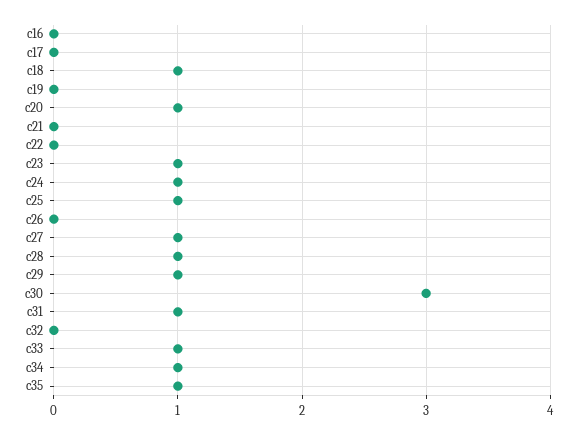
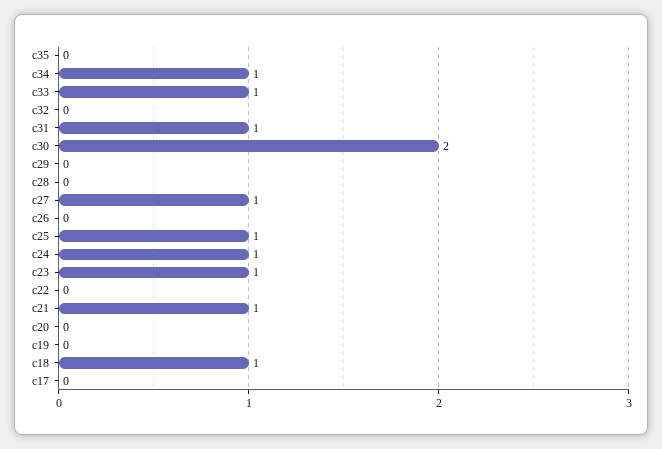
  {
-   "c16": 0,
    "c17": 0,
    "c18": 1,
    "c19": 0,
-   "c20": 1,
+   "c20": 0,
-   "c21": 0,
+   "c21": 1,
    "c22": 0,
    "c23": 1,
    "c24": 1,
    "c25": 1,
    "c26": 0,
    "c27": 1,
-   "c28": 1,
+   "c28": 0,
-   "c29": 1,
+   "c29": 0,
-   "c30": 3,
+   "c30": 2,
    "c31": 1,
    "c32": 0,
    "c33": 1,
    "c34": 1,
-   "c35": 1
+   "c35": 0
  }

